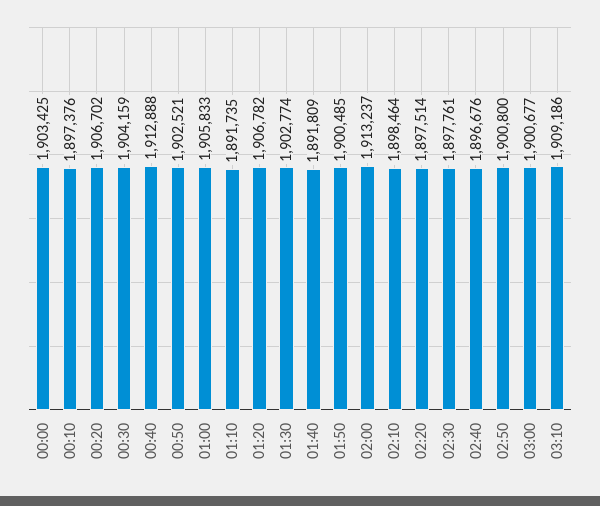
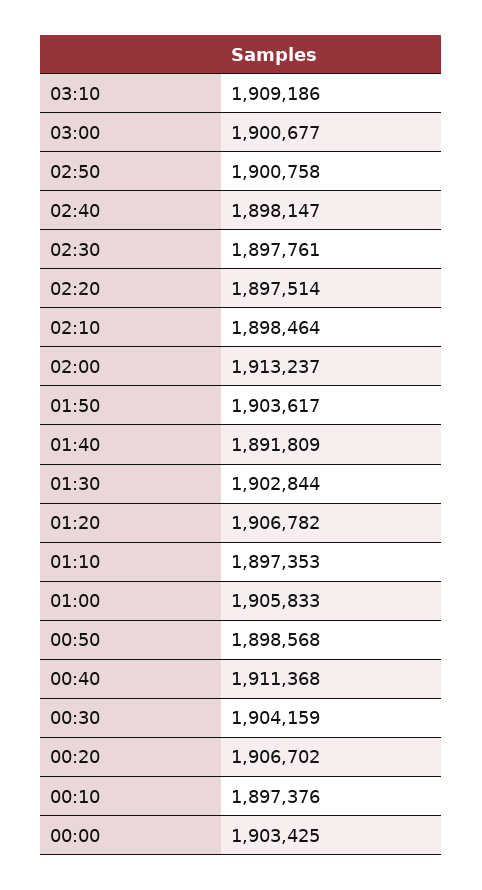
  {
    "00:00": 1903425,
    "00:10": 1897376,
    "00:20": 1906702,
    "00:30": 1904159,
-   "00:40": 1912888,
+   "00:40": 1911368,
-   "00:50": 1902521,
+   "00:50": 1898568,
    "01:00": 1905833,
-   "01:10": 1891735,
+   "01:10": 1897353,
    "01:20": 1906782,
-   "01:30": 1902774,
+   "01:30": 1902844,
    "01:40": 1891809,
-   "01:50": 1900485,
+   "01:50": 1903617,
    "02:00": 1913237,
    "02:10": 1898464,
    "02:20": 1897514,
    "02:30": 1897761,
-   "02:40": 1896676,
+   "02:40": 1898147,
-   "02:50": 1900800,
+   "02:50": 1900758,
    "03:00": 1900677,
    "03:10": 1909186
  }

